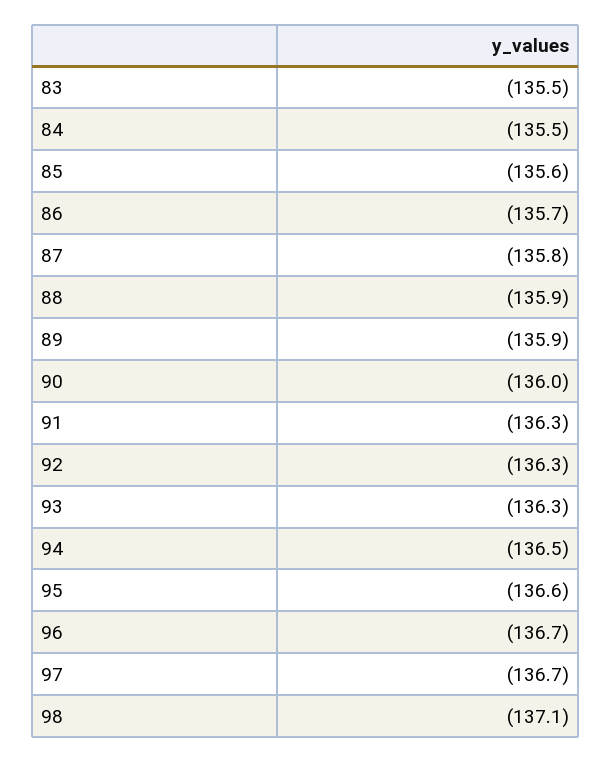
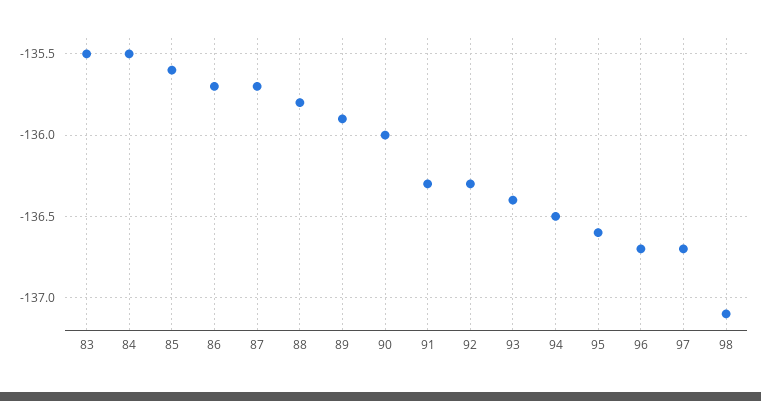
  {
    "83": -135.5,
    "84": -135.5,
    "85": -135.6,
    "86": -135.7,
-   "87": -135.8,
+   "87": -135.7,
-   "88": -135.9,
+   "88": -135.8,
    "89": -135.9,
    "90": -136,
    "91": -136.3,
    "92": -136.3,
-   "93": -136.3,
+   "93": -136.4,
    "94": -136.5,
    "95": -136.6,
    "96": -136.7,
    "97": -136.7,
    "98": -137.1
  }

